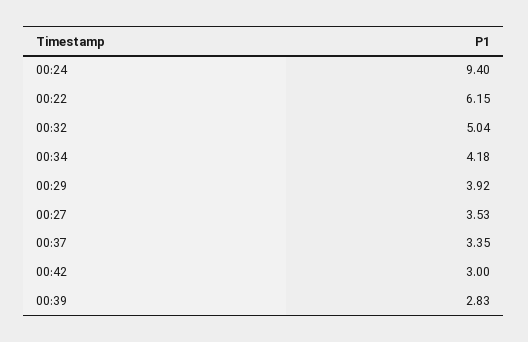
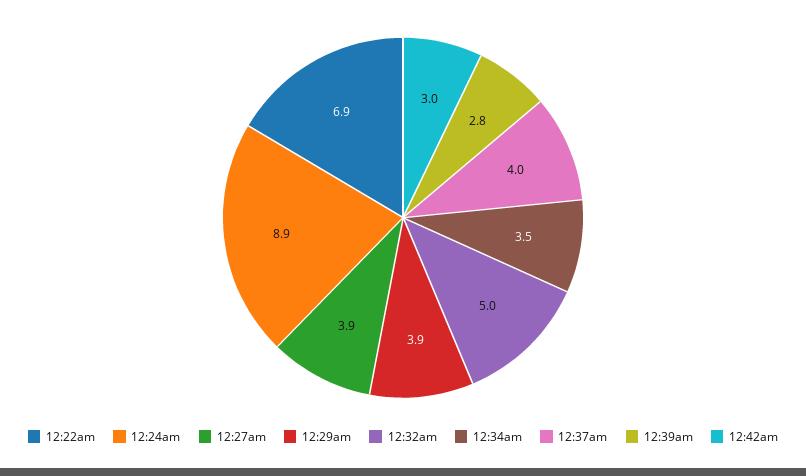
  {
-   "00:24": 9.4,
+   "00:24": 8.9,
-   "00:22": 6.15,
+   "00:22": 6.9,
    "00:32": 5.04,
-   "00:34": 4.18,
+   "00:34": 3.5,
    "00:29": 3.92,
-   "00:27": 3.53,
+   "00:27": 3.9,
-   "00:37": 3.35,
+   "00:37": 4,
    "00:42": 3,
    "00:39": 2.83
  }

